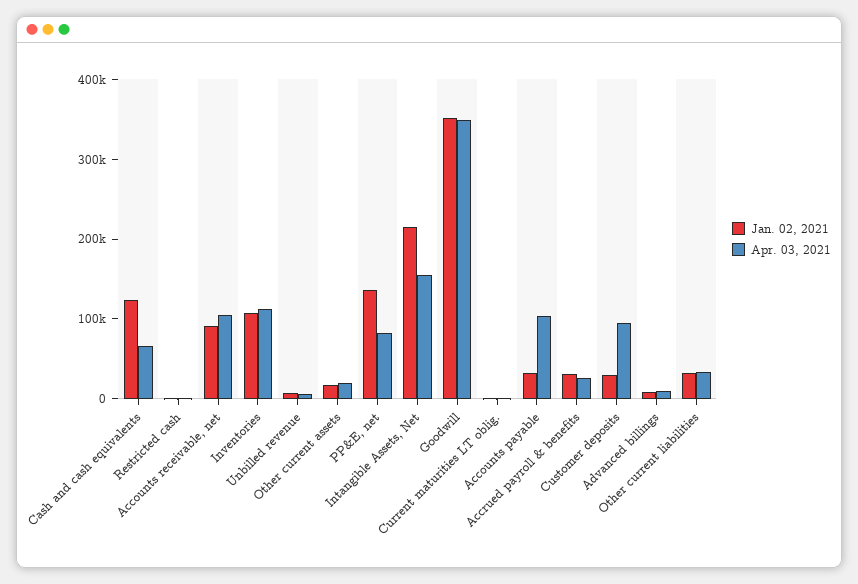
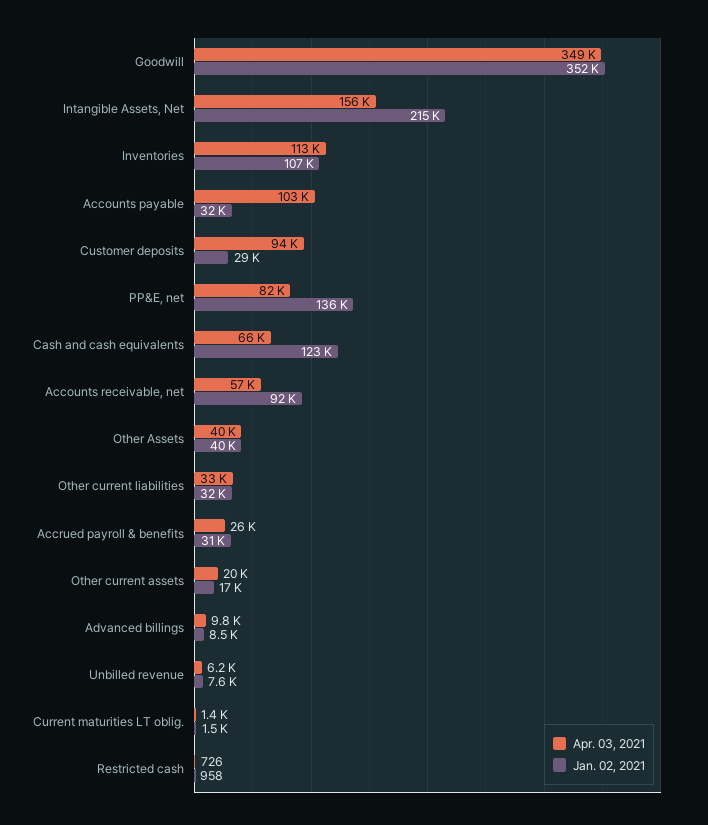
  {
    "Jan. 02, 2021": {
      "Cash and cash equivalents": 123000,
      "Restricted cash": 958,
      "Accounts receivable, net": 92000,
      "Inventories": 107000,
      "Unbilled revenue": 7600,
      "Other current assets": 17000,
      "PP&E, net": 136000,
      "Intangible Assets, Net": 215000,
      "Goodwill": 352000,
      "Current maturities LT oblig.": 1500,
      "Accounts payable": 32000,
      "Accrued payroll & benefits": 31000,
      "Customer deposits": 29000,
      "Advanced billings": 8500,
-     "Other current liabilities": 32000
+     "Other current liabilities": 32000,
+     "Other Assets": 40000
    },
    "Apr. 03, 2021": {
      "Cash and cash equivalents": 66000,
      "Restricted cash": 726,
-     "Accounts receivable, net": 100000,
+     "Accounts receivable, net": 57000,
      "Inventories": 113000,
      "Unbilled revenue": 6200,
      "Other current assets": 20000,
      "PP&E, net": 82000,
      "Intangible Assets, Net": 156000,
      "Goodwill": 349000,
      "Current maturities LT oblig.": 1400,
      "Accounts payable": 103000,
      "Accrued payroll & benefits": 26000,
      "Customer deposits": 94000,
      "Advanced billings": 9800,
-     "Other current liabilities": 33000
+     "Other current liabilities": 33000,
+     "Other Assets": 40000
    }
  }

